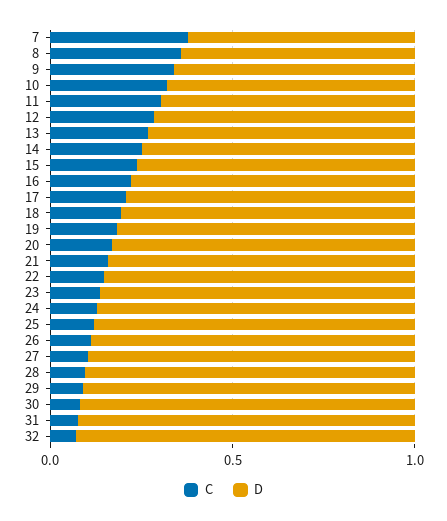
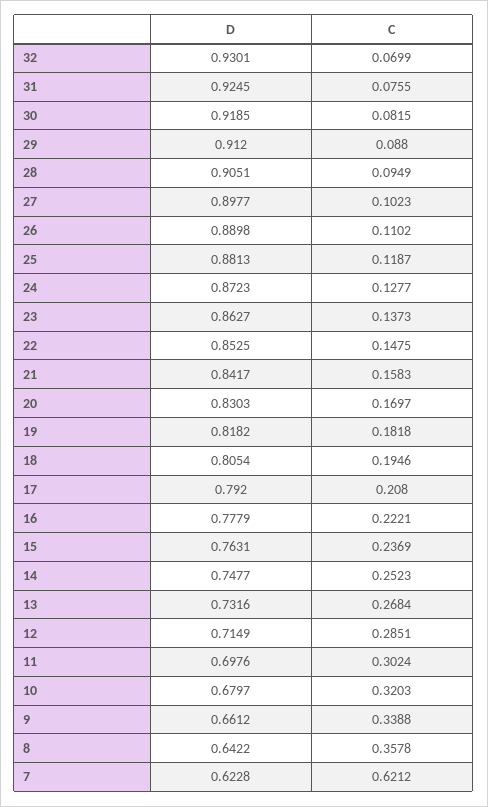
  {
    "C": {
-     "7": 0.4,
+     "7": 0.6212,
      "8": 0.3578,
      "9": 0.3388,
      "10": 0.3203,
      "11": 0.3024,
      "12": 0.2851,
      "13": 0.2684,
      "14": 0.2523,
      "15": 0.2369,
      "16": 0.2221,
      "17": 0.208,
      "18": 0.1946,
      "19": 0.1818,
      "20": 0.1697,
      "21": 0.1583,
      "22": 0.1475,
      "23": 0.1373,
      "24": 0.1277,
      "25": 0.1187,
      "26": 0.1102,
      "27": 0.1023,
      "28": 0.0949,
      "29": 0.088,
      "30": 0.0815,
      "31": 0.0755,
      "32": 0.0699
    },
    "D": {
      "7": 0.6228,
      "8": 0.6422,
      "9": 0.6612,
      "10": 0.6797,
      "11": 0.6976,
      "12": 0.7149,
      "13": 0.7316,
      "14": 0.7477,
      "15": 0.7631,
      "16": 0.7779,
      "17": 0.792,
      "18": 0.8054,
      "19": 0.8182,
      "20": 0.8303,
      "21": 0.8417,
      "22": 0.8525,
      "23": 0.8627,
      "24": 0.8723,
      "25": 0.8813,
      "26": 0.8898,
      "27": 0.8977,
      "28": 0.9051,
      "29": 0.912,
      "30": 0.9185,
      "31": 0.9245,
      "32": 0.9301
    }
  }

